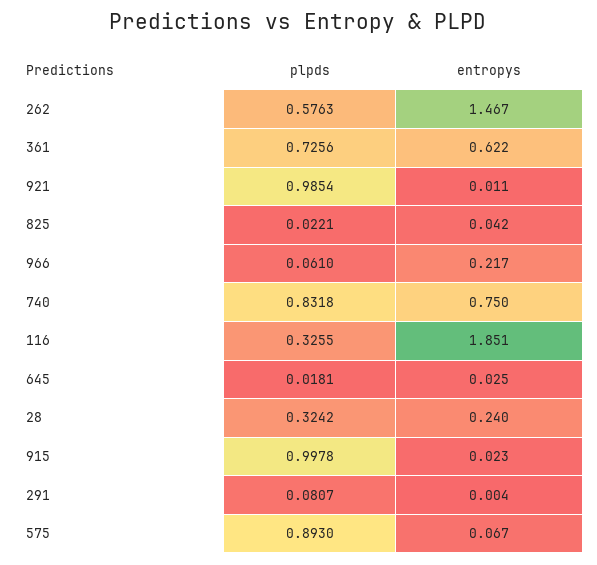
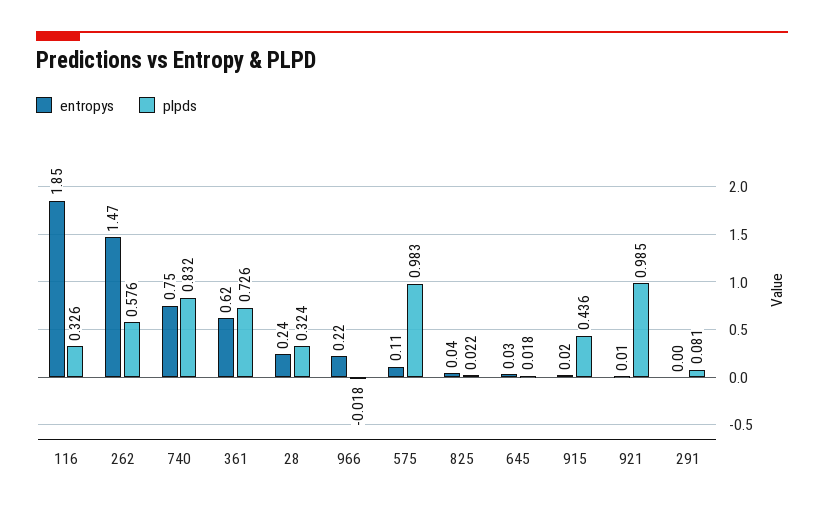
  {
    "plpds": {
      "262": 0.5763,
      "361": 0.7256,
      "921": 0.9854,
      "825": 0.0221,
-     "966": 0.061,
+     "966": -0.018,
      "740": 0.8318,
      "116": 0.3255,
      "645": 0.0181,
      "28": 0.3242,
-     "915": 0.9978,
+     "915": 0.436,
      "291": 0.0807,
-     "575": 0.893
+     "575": 0.983
    },
    "entropys": {
      "262": 1.467,
      "361": 0.622,
      "921": 0.011,
      "825": 0.042,
      "966": 0.217,
      "740": 0.75,
      "116": 1.851,
      "645": 0.025,
      "28": 0.24,
      "915": 0.023,
      "291": 0.004,
-     "575": 0.067
+     "575": 0.11
    }
  }

